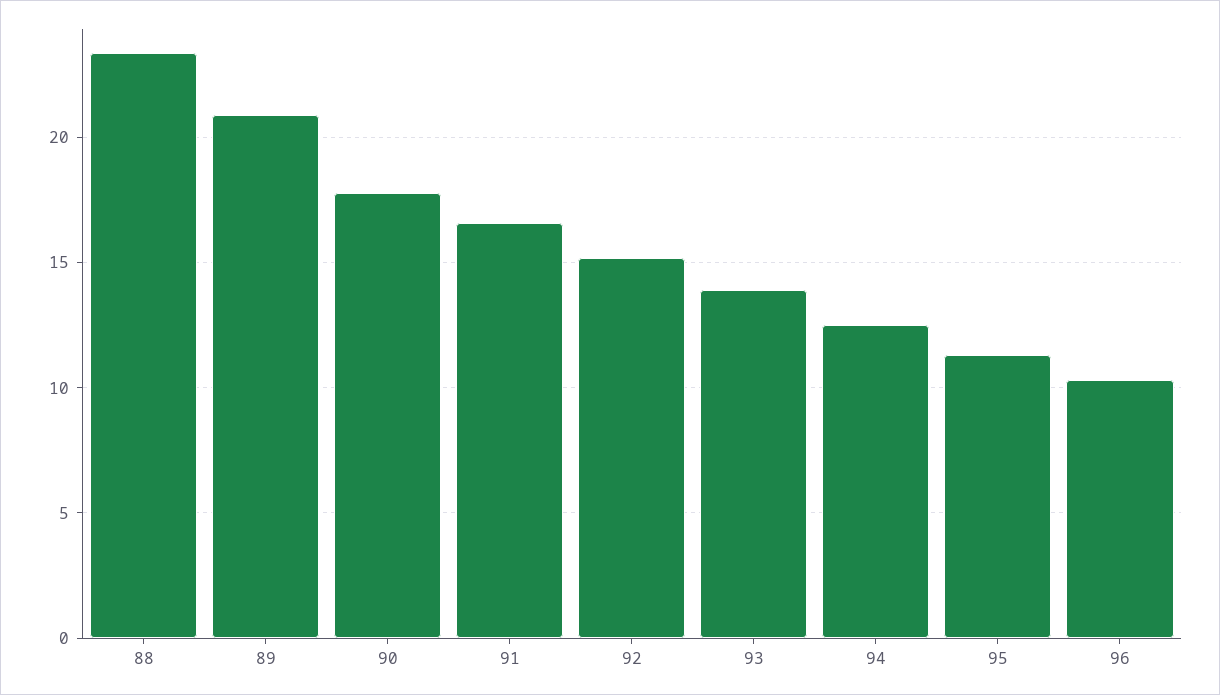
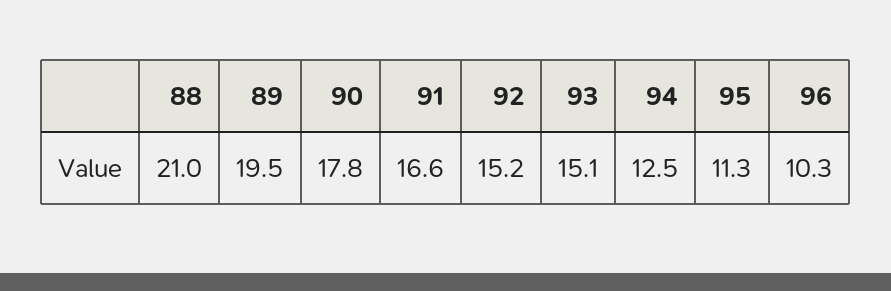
  {
-   "88": 23.5,
+   "88": 21,
-   "89": 21,
+   "89": 19.5,
    "90": 17.8,
    "91": 16.6,
    "92": 15.2,
-   "93": 14,
+   "93": 15.1,
    "94": 12.5,
    "95": 11.3,
    "96": 10.3
  }

